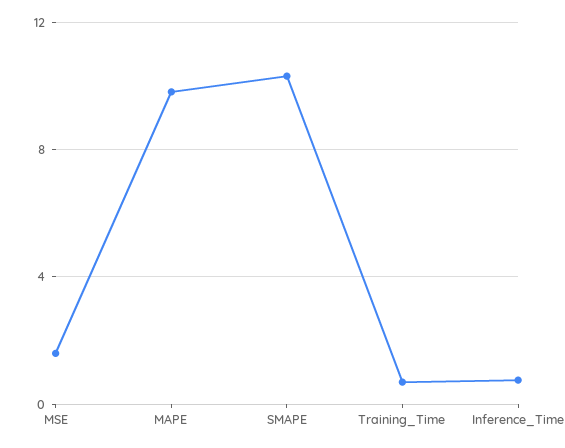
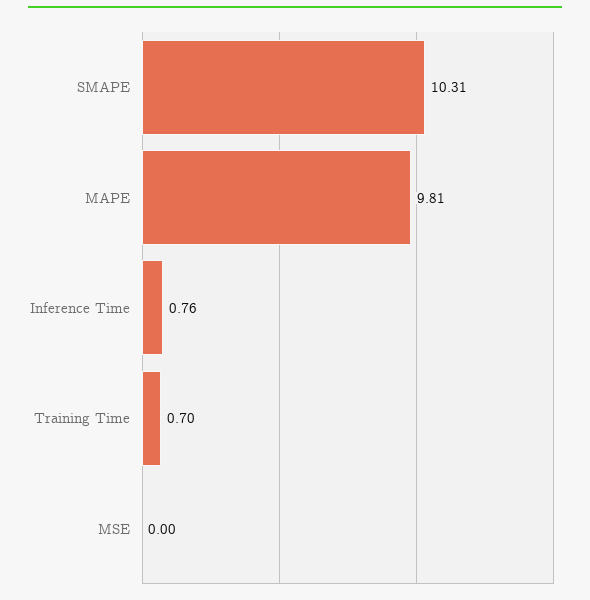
  {
-   "MSE": 1.5,
+   "MSE": 0,
    "MAPE": 9.81,
    "SMAPE": 10.31,
    "Training_Time": 0.7,
    "Inference_Time": 0.76
  }

